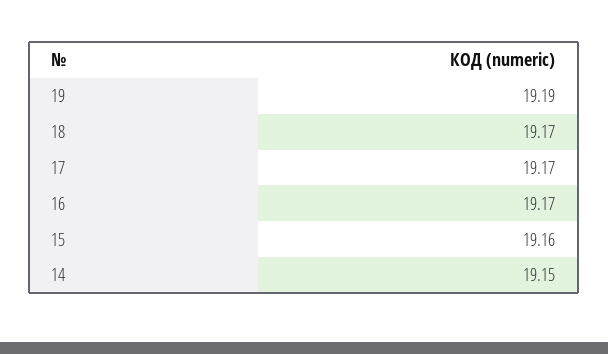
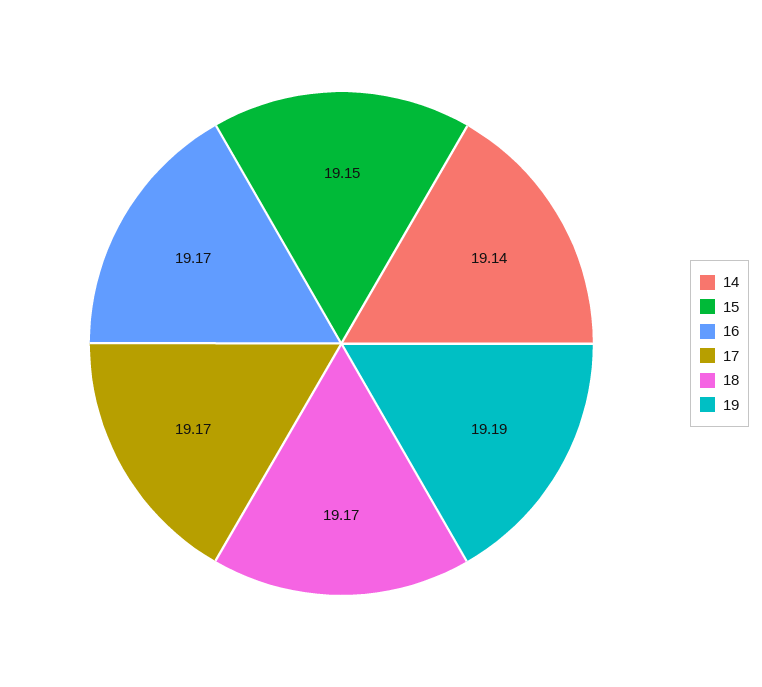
  {
    "19": 19.19,
    "18": 19.17,
    "17": 19.17,
    "16": 19.17,
-   "15": 19.16,
+   "15": 19.15,
-   "14": 19.15
+   "14": 19.14
  }

